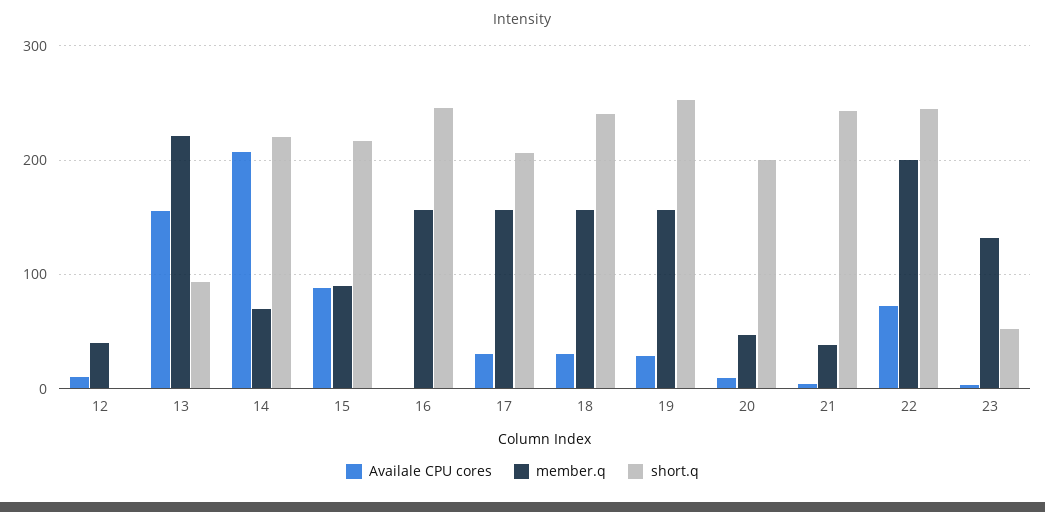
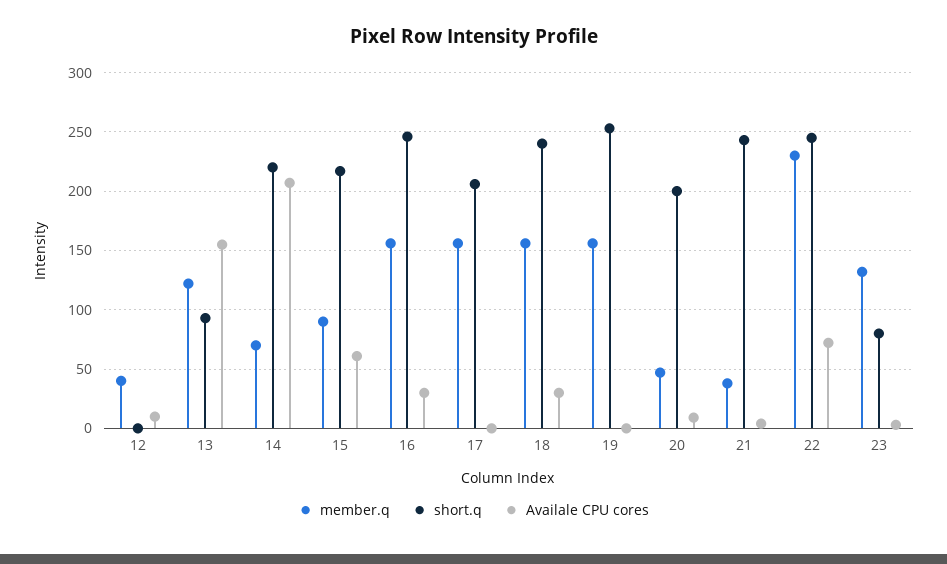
  {
    "Availale CPU cores": {
      "12": 10,
      "13": 160,
      "14": 210,
-     "15": 90,
+     "15": 60,
-     "16": 0,
+     "16": 30,
-     "17": 30,
+     "17": 0,
      "18": 30,
-     "19": 30,
+     "19": 0,
      "20": 10,
      "21": 0,
      "22": 70,
      "23": 0
    },
    "member.q": {
      "12": 40,
-     "13": 220,
+     "13": 120,
      "14": 70,
      "15": 90,
      "16": 160,
      "17": 160,
      "18": 160,
      "19": 160,
      "20": 50,
      "21": 40,
-     "22": 200,
+     "22": 230,
      "23": 130
    },
    "short.q": {
      "12": 0,
      "13": 90,
      "14": 220,
      "15": 220,
      "16": 250,
      "17": 210,
      "18": 240,
      "19": 250,
      "20": 200,
      "21": 240,
      "22": 250,
-     "23": 50
+     "23": 80
    }
  }

